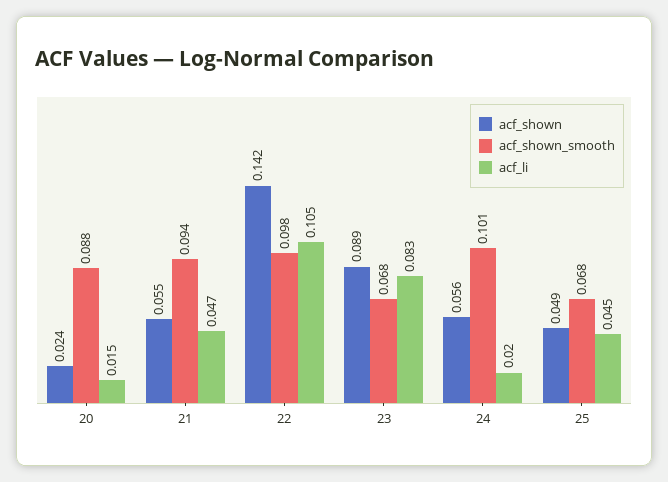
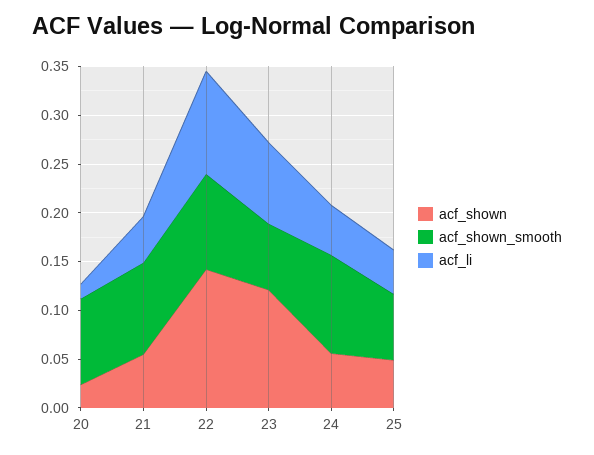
  {
    "acf_shown": {
      "20": 0.024,
      "21": 0.055,
      "22": 0.142,
-     "23": 0.089,
+     "23": 0.12,
      "24": 0.056,
      "25": 0.049
    },
    "acf_shown_smooth": {
      "20": 0.088,
      "21": 0.094,
      "22": 0.098,
      "23": 0.068,
      "24": 0.101,
      "25": 0.068
    },
    "acf_li": {
      "20": 0.015,
      "21": 0.047,
      "22": 0.105,
      "23": 0.083,
-     "24": 0.02,
+     "24": 0.05,
      "25": 0.045
    }
  }

